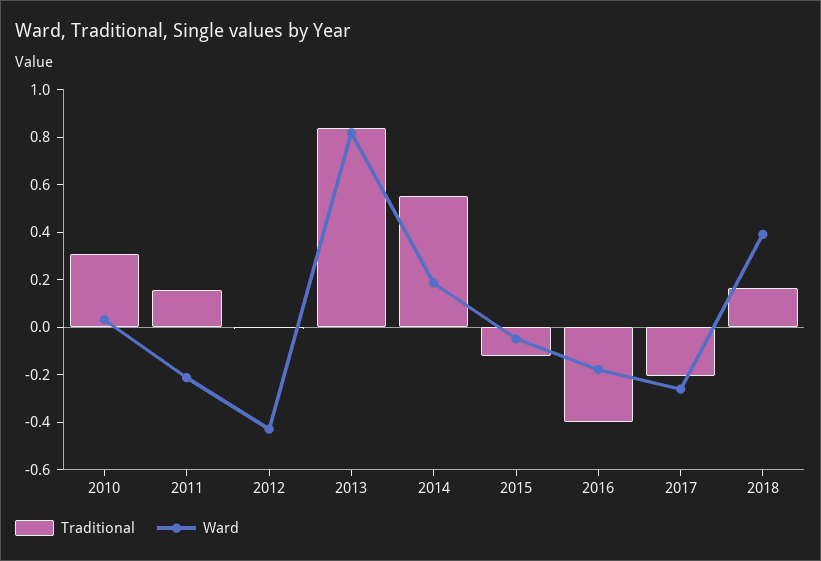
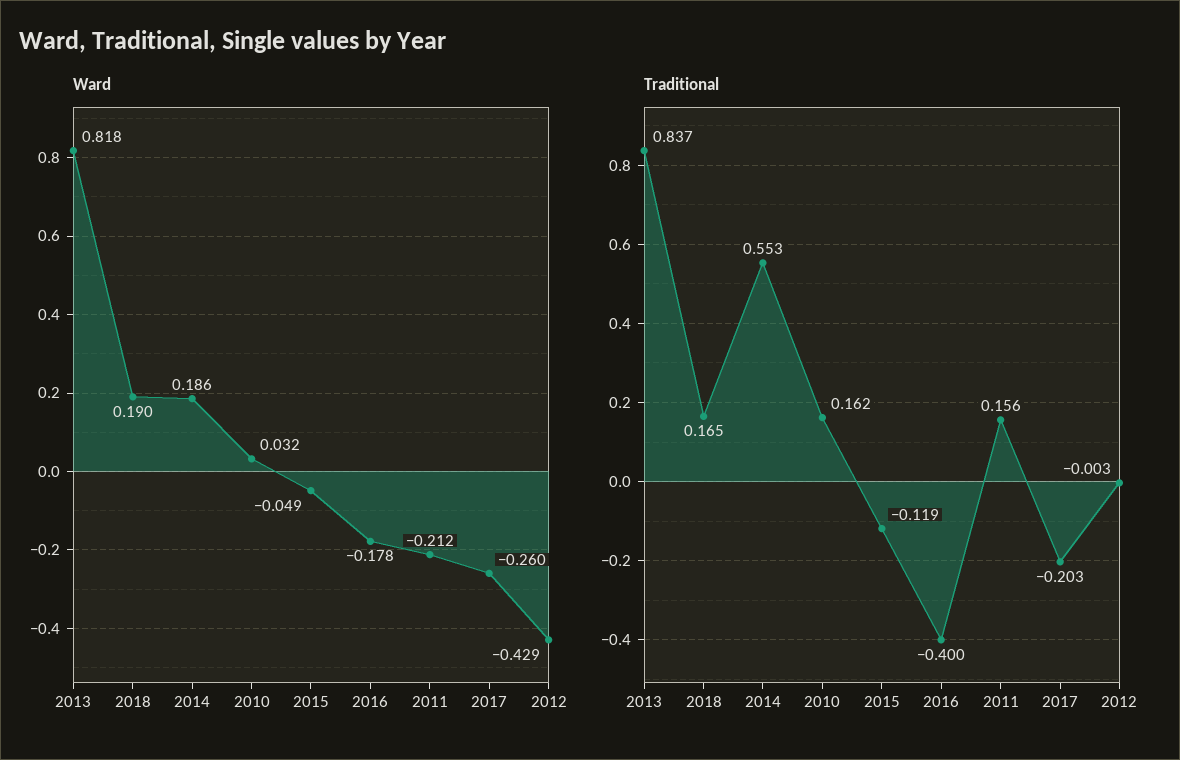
  {
    "Traditional": {
-     "2010": 0.3,
+     "2010": 0.162,
      "2011": 0.156,
      "2012": -0.003,
      "2013": 0.837,
      "2014": 0.553,
      "2015": -0.119,
      "2016": -0.4,
      "2017": -0.203,
      "2018": 0.165
    },
    "Ward": {
      "2010": 0.032,
      "2011": -0.212,
      "2012": -0.429,
      "2013": 0.818,
      "2014": 0.186,
      "2015": -0.049,
      "2016": -0.178,
      "2017": -0.26,
-     "2018": 0.4
+     "2018": 0.19
    }
  }

